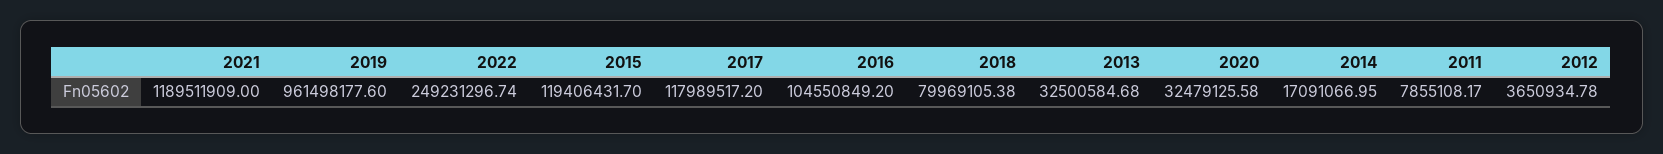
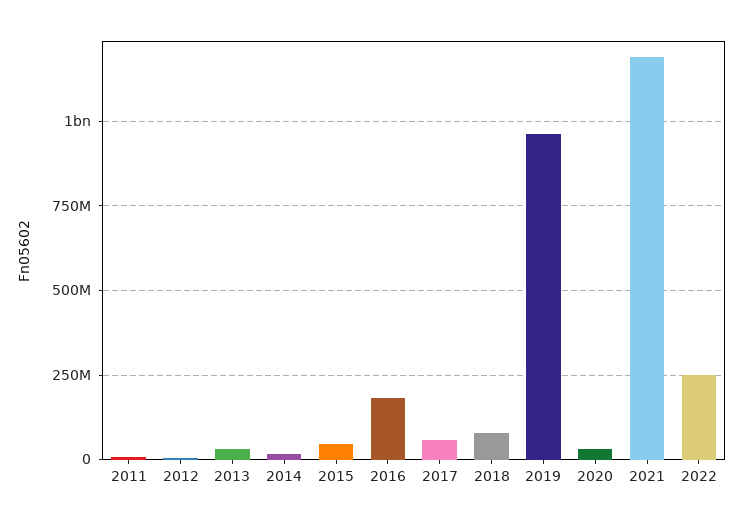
  {
    "2021": 1189511909,
    "2019": 961498177.6,
    "2022": 249231296.74,
-   "2015": 119406431.7,
+   "2015": 50000000,
-   "2017": 117989517.2,
+   "2017": 50000000,
-   "2016": 104550849.2,
+   "2016": 175000000,
    "2018": 79969105.38,
    "2013": 32500584.68,
    "2020": 32479125.58,
    "2014": 17091066.95,
    "2011": 7855108.17,
    "2012": 3650934.78
  }

